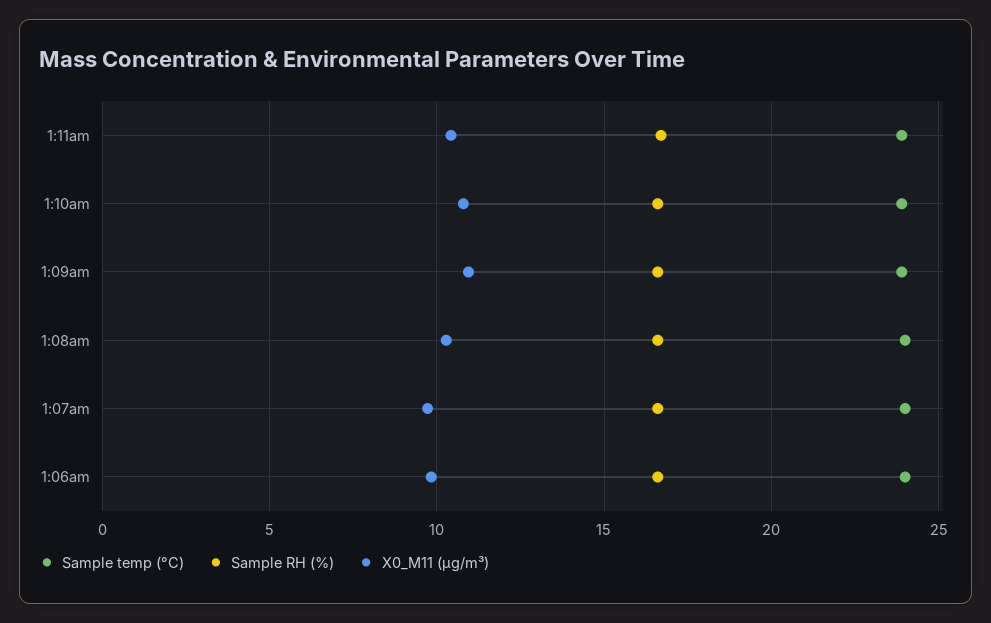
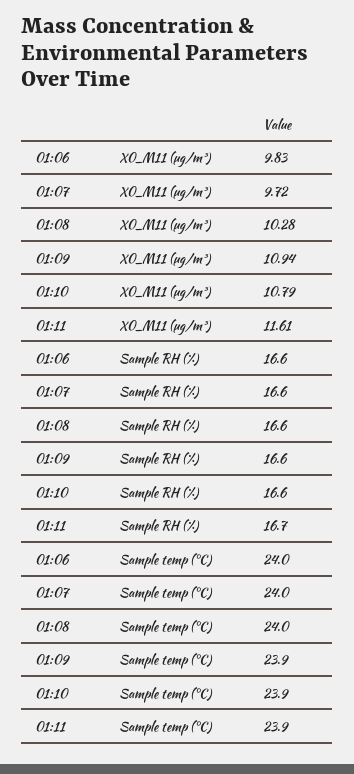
  {
    "Sample temp (°C)": {
      "1:11am": 23.9,
      "1:10am": 23.9,
      "1:09am": 23.9,
      "1:08am": 24,
      "1:07am": 24,
      "1:06am": 24
    },
    "Sample RH (%)": {
      "1:11am": 16.7,
      "1:10am": 16.6,
      "1:09am": 16.6,
      "1:08am": 16.6,
      "1:07am": 16.6,
      "1:06am": 16.6
    },
    "X0_M11 (μg/m³)": {
-     "1:11am": 10.5,
+     "1:11am": 11.61,
      "1:10am": 10.79,
      "1:09am": 10.94,
      "1:08am": 10.28,
      "1:07am": 9.72,
      "1:06am": 9.83
    }
  }

